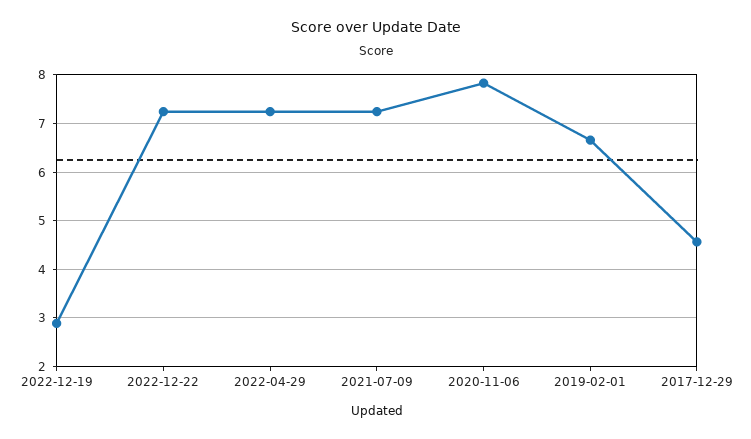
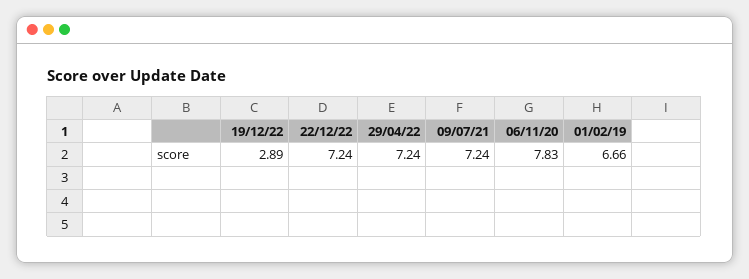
  {
    "2022-12-19": 2.89,
    "2022-12-22": 7.24,
    "2022-04-29": 7.24,
    "2021-07-09": 7.24,
    "2020-11-06": 7.83,
-   "2019-02-01": 6.66,
+   "2019-02-01": 6.66
-   "2017-12-29": 4.6
  }

